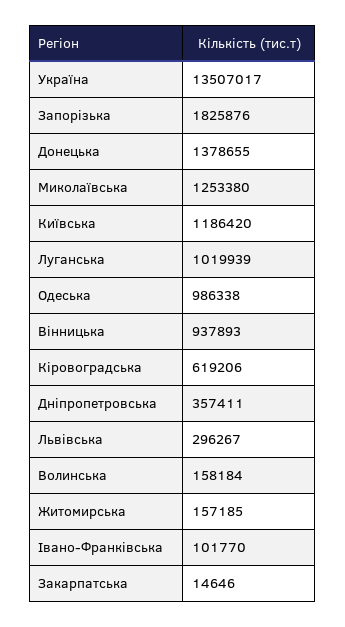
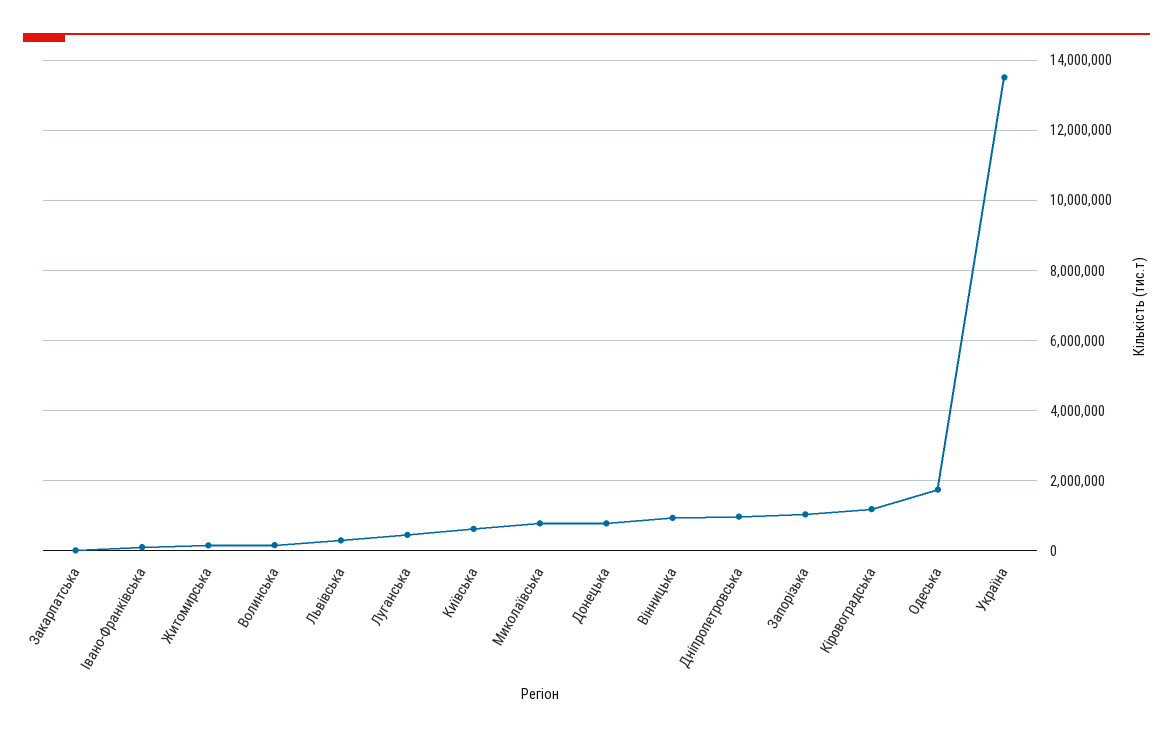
  {
    "Україна": 13507017,
-   "Запорізька": 1825876,
+   "Запорізька": 1000000,
-   "Донецька": 1378655,
+   "Донецька": 800000,
-   "Миколаївська": 1253380,
+   "Миколаївська": 800000,
-   "Київська": 1186420,
+   "Київська": 600000,
-   "Луганська": 1019939,
+   "Луганська": 400000,
-   "Одеська": 986338,
+   "Одеська": 1800000,
    "Вінницька": 937893,
-   "Кіровоградська": 619206,
+   "Кіровоградська": 1200000,
-   "Дніпропетровська": 357411,
+   "Дніпропетровська": 1000000,
    "Львівська": 296267,
    "Волинська": 158184,
    "Житомирська": 157185,
    "Івано-Франківська": 101770,
    "Закарпатська": 14646
  }

